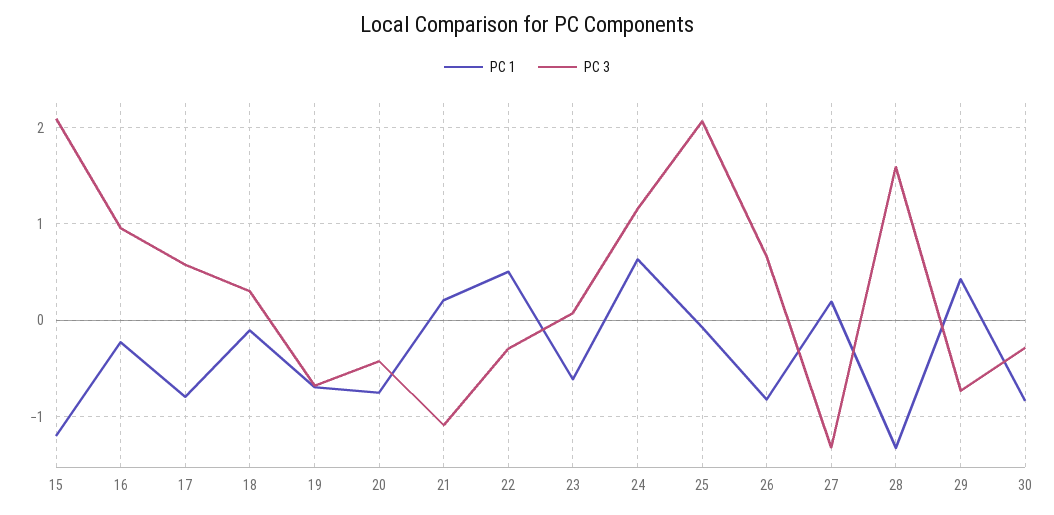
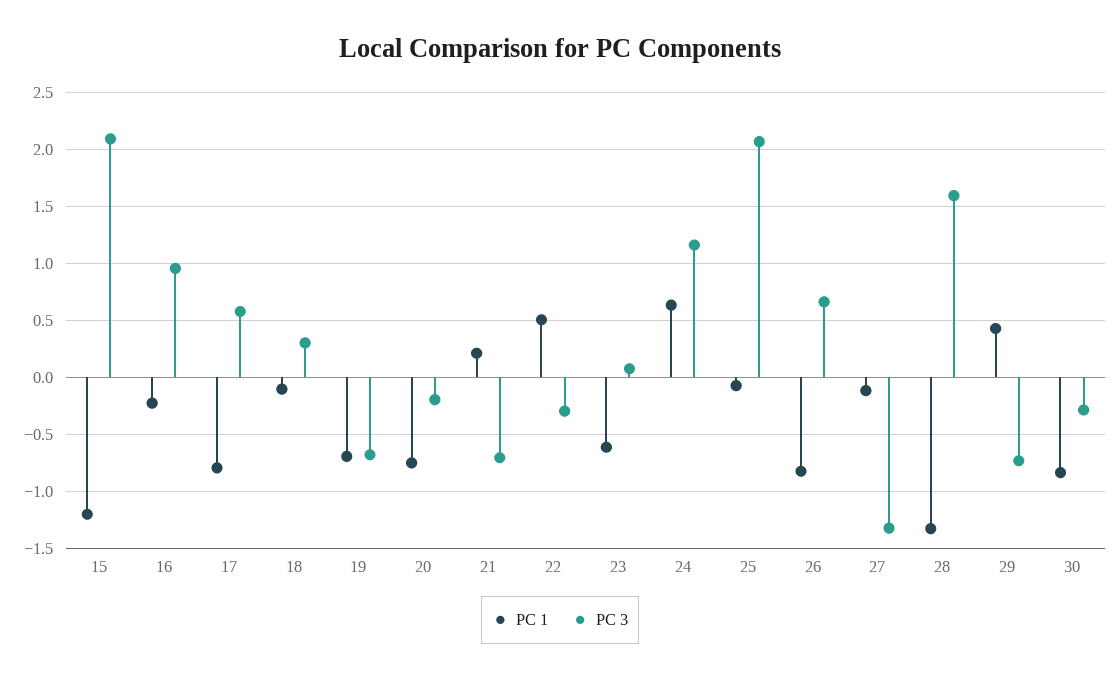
  {
    "PC 1": {
      "15": -1.2,
      "16": -0.2,
      "17": -0.8,
      "18": -0.1,
      "19": -0.7,
      "20": -0.8,
      "21": 0.2,
      "22": 0.5,
      "23": -0.6,
      "24": 0.6,
      "25": -0.1,
      "26": -0.8,
-     "27": 0.2,
+     "27": -0.1,
      "28": -1.3,
      "29": 0.4,
      "30": -0.8
    },
    "PC 3": {
      "15": 2.1,
      "16": 1,
      "17": 0.6,
      "18": 0.3,
      "19": -0.7,
-     "20": -0.4,
+     "20": -0.2,
-     "21": -1.1,
+     "21": -0.7,
      "22": -0.3,
      "23": 0.1,
      "24": 1.2,
      "25": 2.1,
      "26": 0.7,
      "27": -1.3,
      "28": 1.6,
      "29": -0.7,
      "30": -0.3
    }
  }

